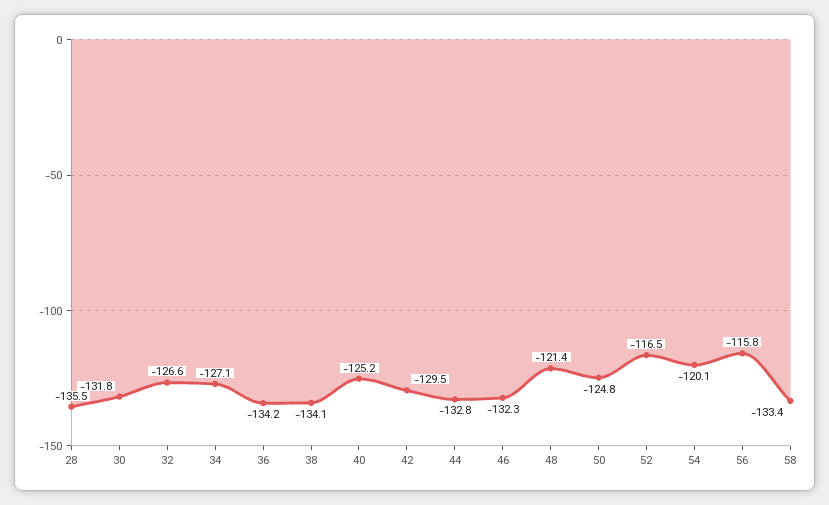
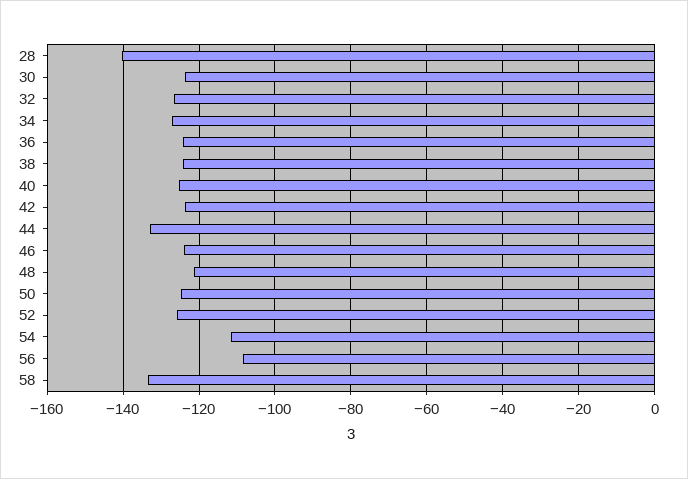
  {
-   "28": -135.5,
+   "28": -140,
-   "30": -131.8,
+   "30": -124,
    "32": -126.6,
    "34": -127.1,
-   "36": -134.2,
+   "36": -124,
-   "38": -134.1,
+   "38": -124,
    "40": -125.2,
-   "42": -129.5,
+   "42": -124,
    "44": -132.8,
-   "46": -132.3,
+   "46": -124,
    "48": -121.4,
    "50": -124.8,
-   "52": -116.5,
+   "52": -126,
-   "54": -120.1,
+   "54": -112,
-   "56": -115.8,
+   "56": -108,
    "58": -133.4
  }

